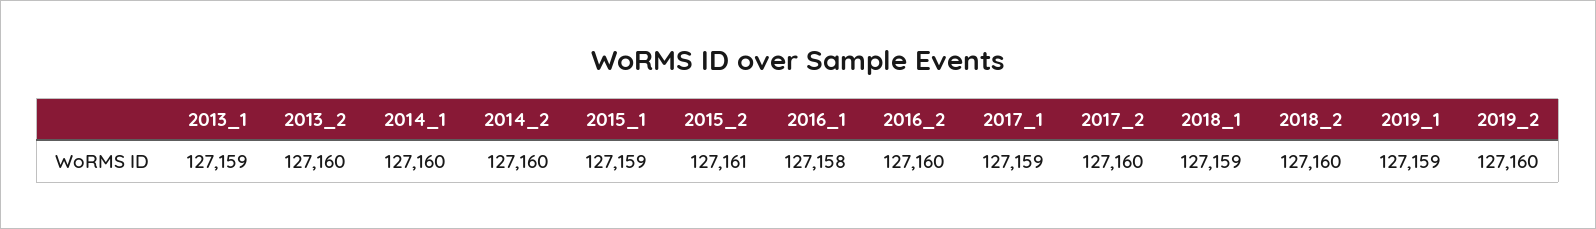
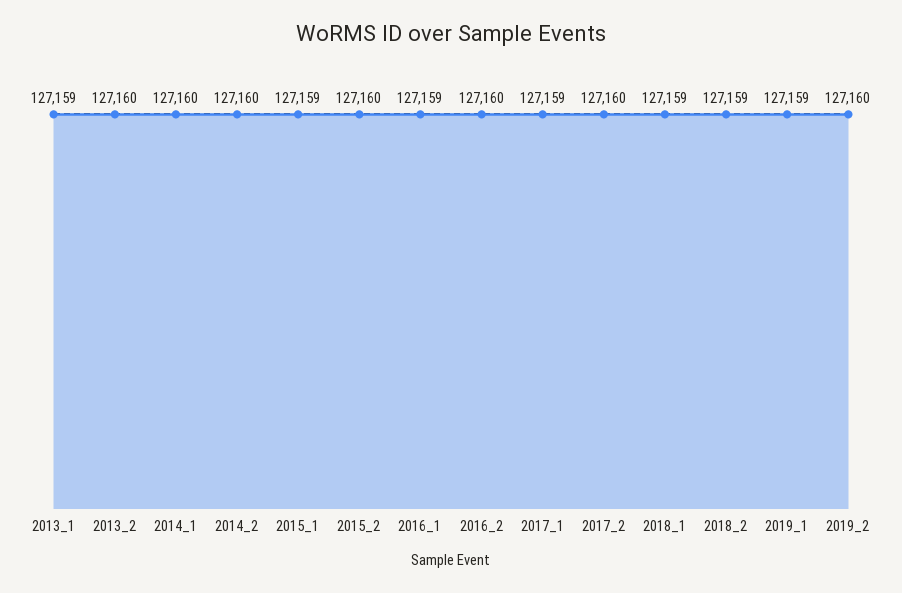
  {
    "2013_1": 127159,
    "2013_2": 127160,
    "2014_1": 127160,
    "2014_2": 127160,
    "2015_1": 127159,
-   "2015_2": 127161,
+   "2015_2": 127160,
-   "2016_1": 127158,
+   "2016_1": 127159,
    "2016_2": 127160,
    "2017_1": 127159,
    "2017_2": 127160,
    "2018_1": 127159,
-   "2018_2": 127160,
+   "2018_2": 127159,
    "2019_1": 127159,
    "2019_2": 127160
  }

